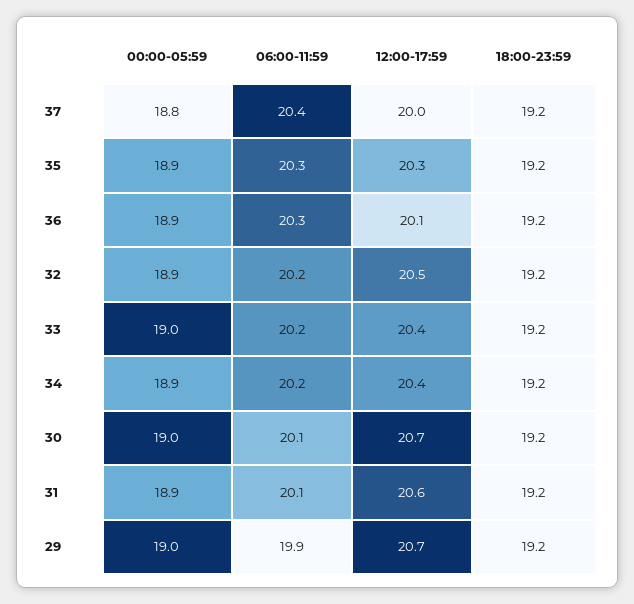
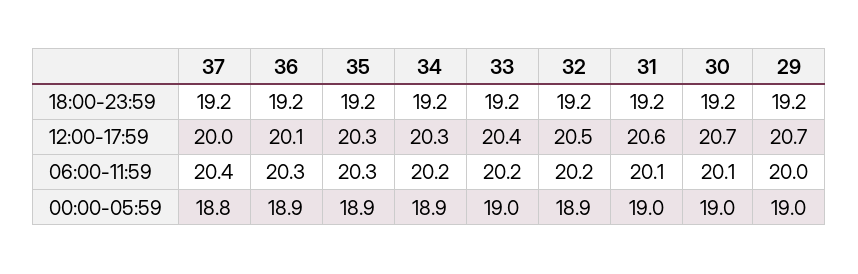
  {
    "00:00-05:59": {
      "37": 18.8,
      "35": 18.9,
      "36": 18.9,
      "32": 18.9,
      "33": 19,
      "34": 18.9,
      "30": 19,
-     "31": 18.9,
+     "31": 19,
      "29": 19
    },
    "06:00-11:59": {
      "37": 20.4,
      "35": 20.3,
      "36": 20.3,
      "32": 20.2,
      "33": 20.2,
      "34": 20.2,
      "30": 20.1,
      "31": 20.1,
-     "29": 19.9
+     "29": 20
    },
    "12:00-17:59": {
      "37": 20,
      "35": 20.3,
      "36": 20.1,
      "32": 20.5,
      "33": 20.4,
-     "34": 20.4,
+     "34": 20.3,
      "30": 20.7,
      "31": 20.6,
      "29": 20.7
    },
    "18:00-23:59": {
      "37": 19.2,
      "35": 19.2,
      "36": 19.2,
      "32": 19.2,
      "33": 19.2,
      "34": 19.2,
      "30": 19.2,
      "31": 19.2,
      "29": 19.2
    }
  }

